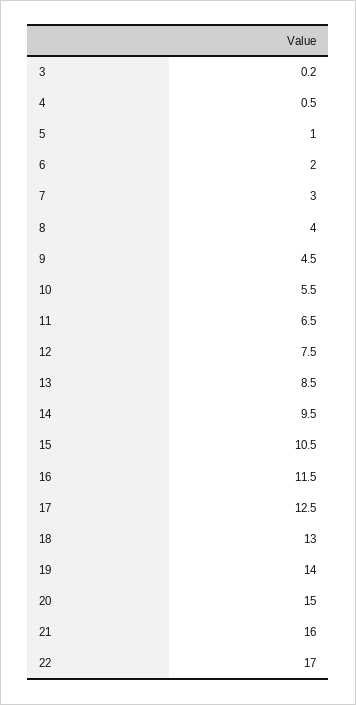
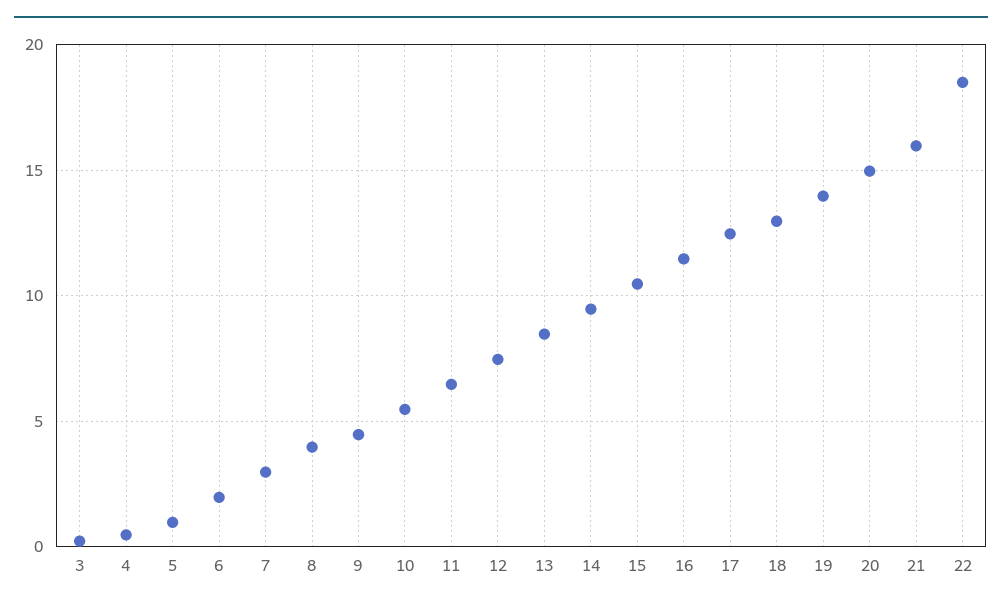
  {
    "3": 0.2,
    "4": 0.5,
    "5": 1,
    "6": 2,
    "7": 3,
    "8": 4,
    "9": 4.5,
    "10": 5.5,
    "11": 6.5,
    "12": 7.5,
    "13": 8.5,
    "14": 9.5,
    "15": 10.5,
    "16": 11.5,
    "17": 12.5,
    "18": 13,
    "19": 14,
    "20": 15,
    "21": 16,
-   "22": 17
+   "22": 18.5
  }

